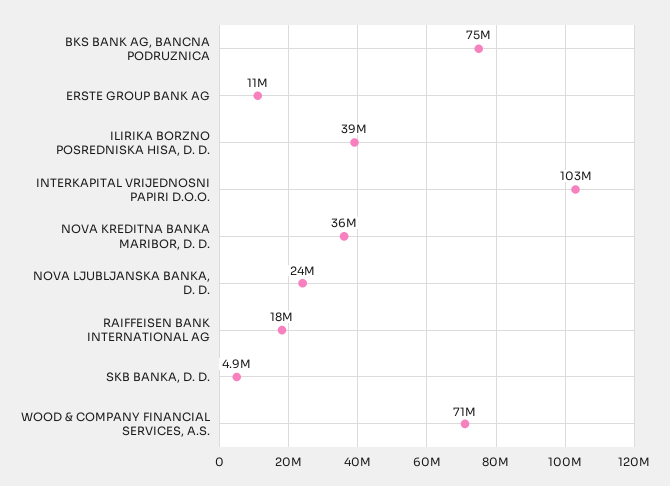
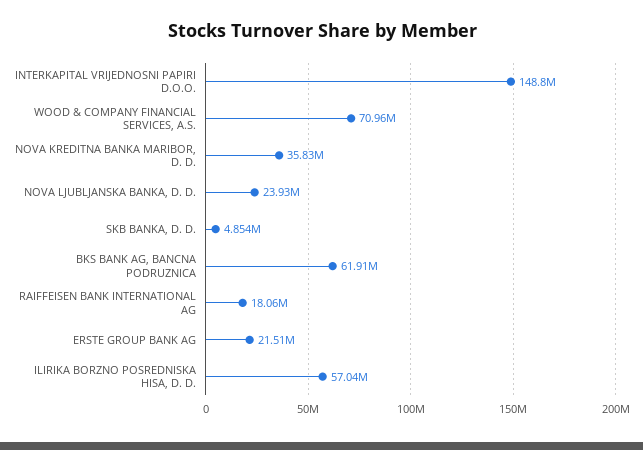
  {
-   "BKS BANK AG, BANCNA PODRUZNICA": 75000000,
+   "BKS BANK AG, BANCNA PODRUZNICA": 61910000,
-   "ERSTE GROUP BANK AG": 11000000,
+   "ERSTE GROUP BANK AG": 21510000,
-   "ILIRIKA BORZNO POSREDNISKA HISA, D. D.": 39000000,
+   "ILIRIKA BORZNO POSREDNISKA HISA, D. D.": 57040000,
-   "INTERKAPITAL VRIJEDNOSNI PAPIRI D.O.O.": 103000000,
+   "INTERKAPITAL VRIJEDNOSNI PAPIRI D.O.O.": 148800000,
    "NOVA KREDITNA BANKA MARIBOR, D. D.": 35830000,
    "NOVA LJUBLJANSKA BANKA, D. D.": 23930000,
    "RAIFFEISEN BANK INTERNATIONAL AG": 18060000,
    "SKB BANKA, D. D.": 4854000,
    "WOOD & COMPANY FINANCIAL SERVICES, A.S.": 70960000
  }

